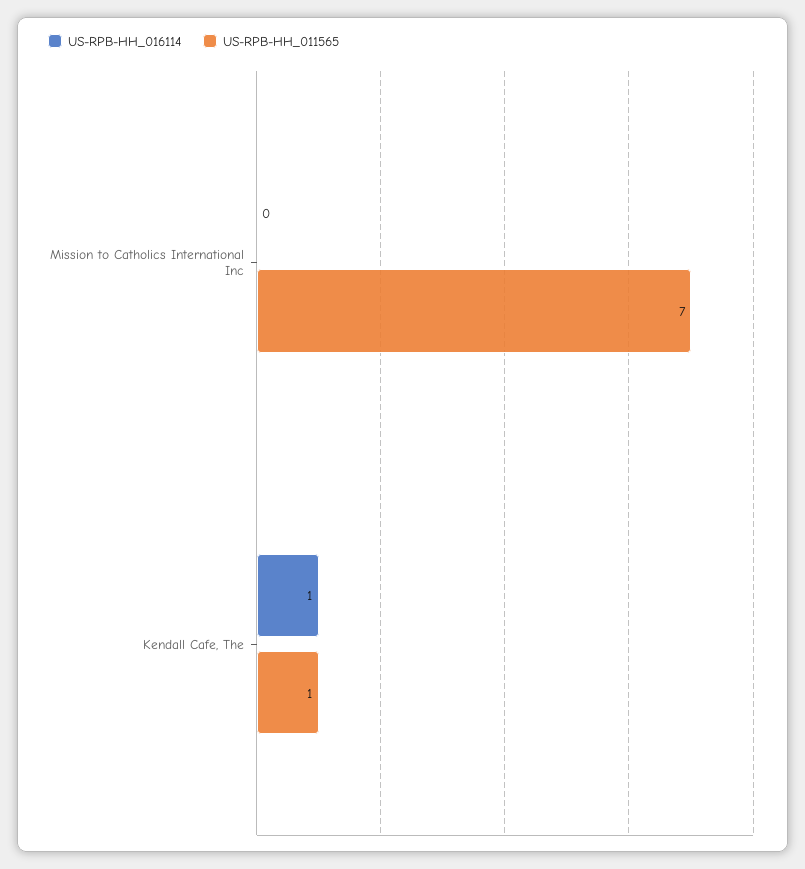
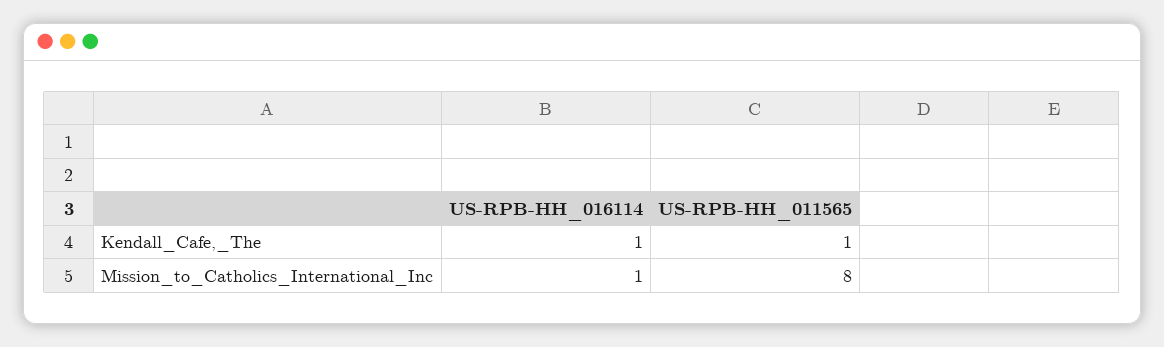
  {
    "US-RPB-HH_016114": {
-     "Mission to Catholics International Inc": 0,
+     "Mission to Catholics International Inc": 1,
      "Kendall Cafe, The": 1
    },
    "US-RPB-HH_011565": {
-     "Mission to Catholics International Inc": 7,
+     "Mission to Catholics International Inc": 8,
      "Kendall Cafe, The": 1
    }
  }

